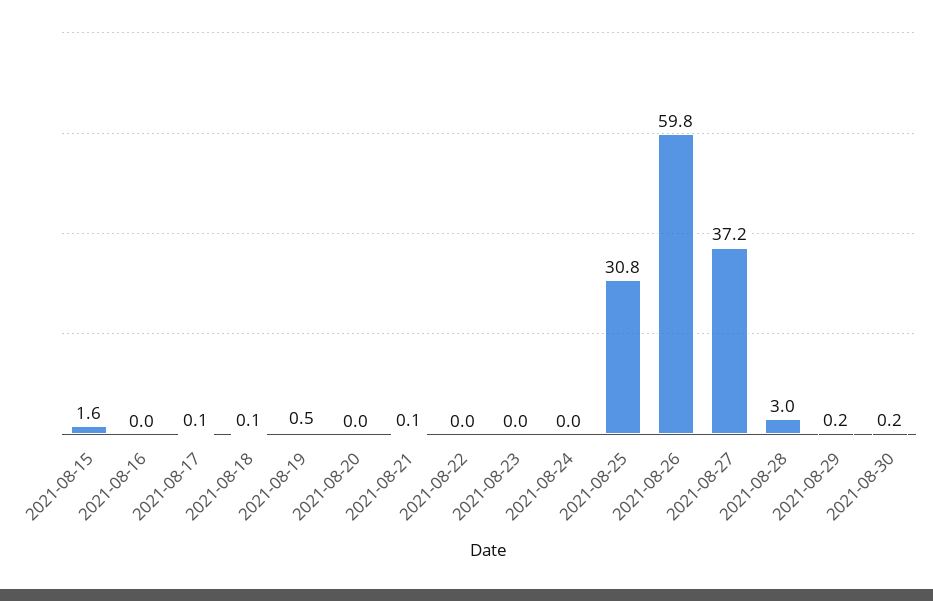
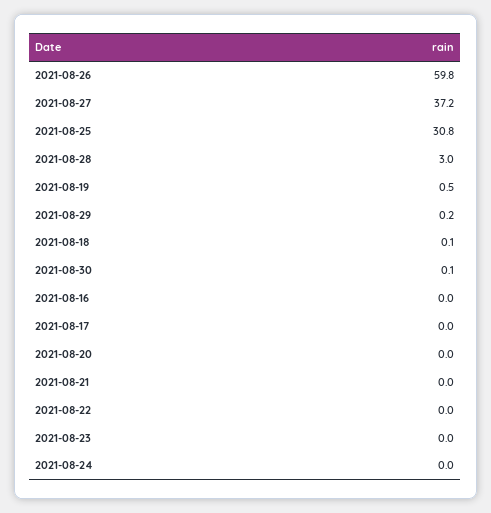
  {
-   "2021-08-15": 1.6,
    "2021-08-16": 0,
-   "2021-08-17": 0.1,
+   "2021-08-17": 0,
    "2021-08-18": 0.1,
    "2021-08-19": 0.5,
    "2021-08-20": 0,
-   "2021-08-21": 0.1,
+   "2021-08-21": 0,
    "2021-08-22": 0,
    "2021-08-23": 0,
    "2021-08-24": 0,
    "2021-08-25": 30.8,
    "2021-08-26": 59.8,
    "2021-08-27": 37.2,
    "2021-08-28": 3,
    "2021-08-29": 0.2,
-   "2021-08-30": 0.2
+   "2021-08-30": 0.1
  }

